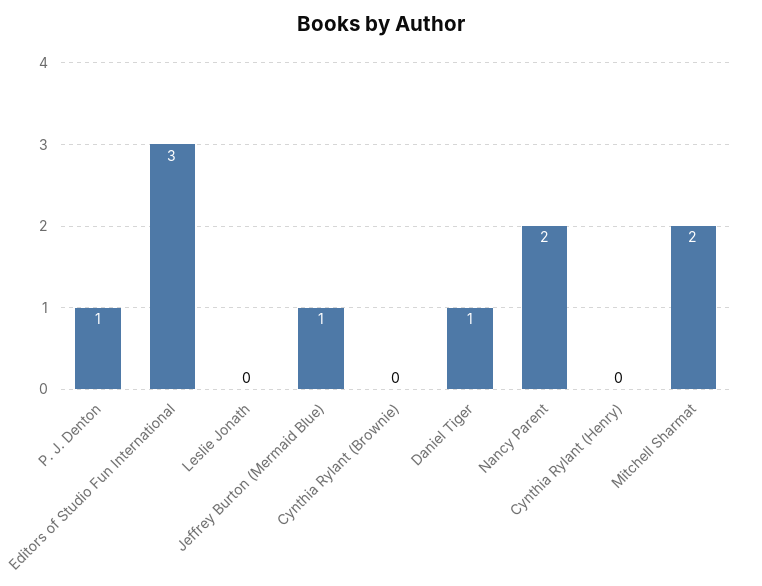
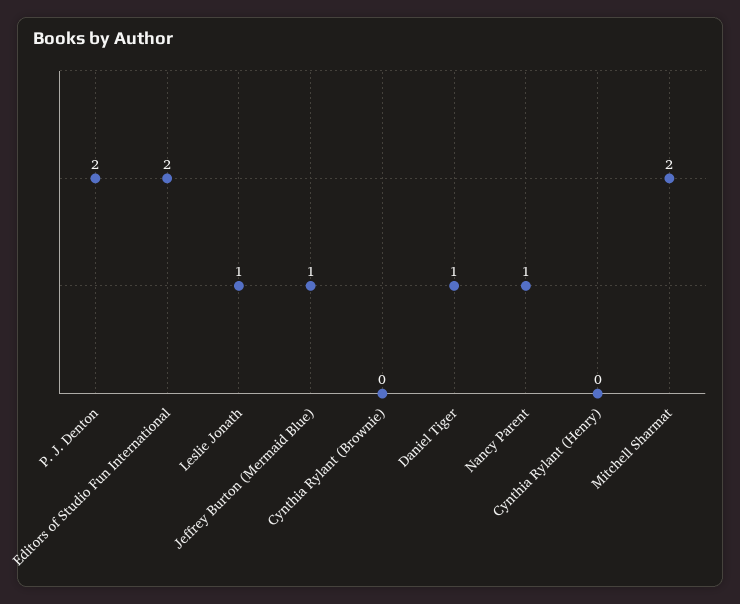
  {
-   "P. J. Denton": 1,
+   "P. J. Denton": 2,
-   "Editors of Studio Fun International": 3,
+   "Editors of Studio Fun International": 2,
-   "Leslie Jonath": 0,
+   "Leslie Jonath": 1,
    "Jeffrey Burton (Mermaid Blue)": 1,
    "Cynthia Rylant (Brownie)": 0,
    "Daniel Tiger": 1,
-   "Nancy Parent": 2,
+   "Nancy Parent": 1,
    "Cynthia Rylant (Henry)": 0,
    "Mitchell Sharmat": 2
  }

